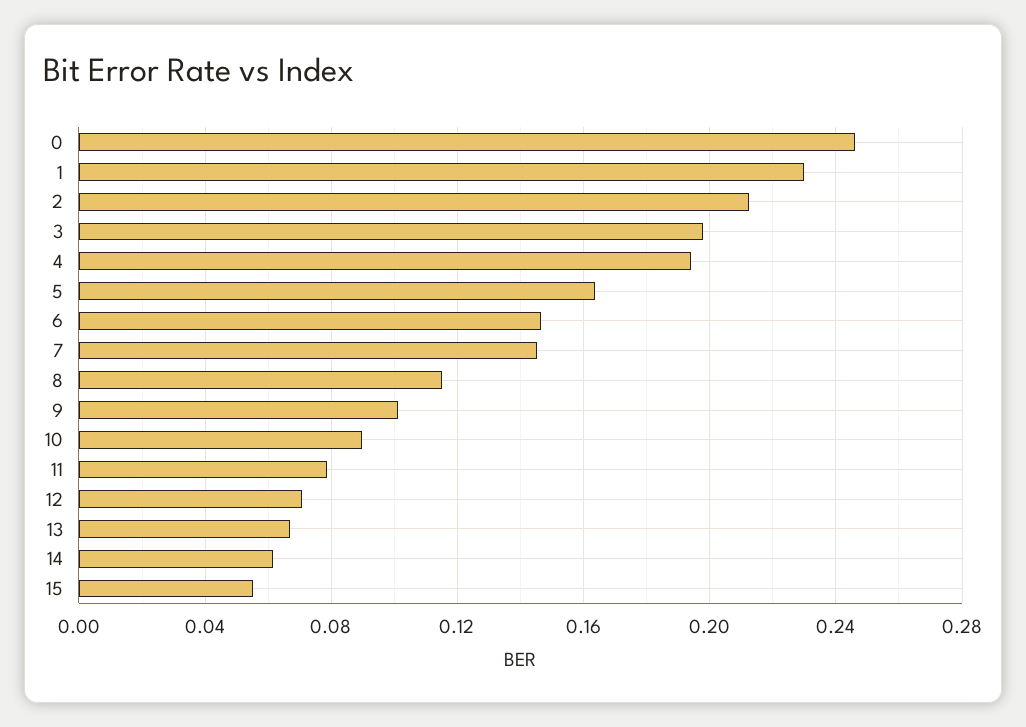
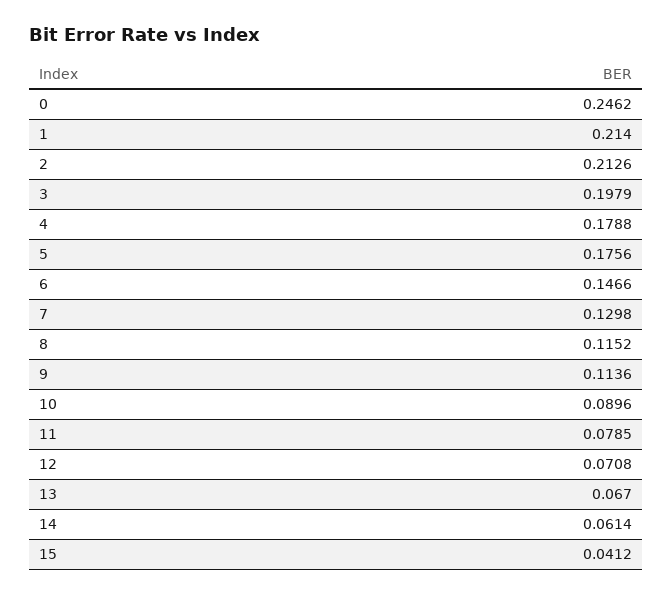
  {
    "0": 0.2462,
-   "1": 0.23,
+   "1": 0.214,
    "2": 0.2126,
    "3": 0.1979,
-   "4": 0.195,
+   "4": 0.1788,
-   "5": 0.165,
+   "5": 0.1756,
    "6": 0.1466,
-   "7": 0.145,
+   "7": 0.1298,
    "8": 0.1152,
-   "9": 0.1,
+   "9": 0.1136,
    "10": 0.0896,
    "11": 0.0785,
    "12": 0.0708,
    "13": 0.067,
    "14": 0.0614,
-   "15": 0.055
+   "15": 0.0412
  }

